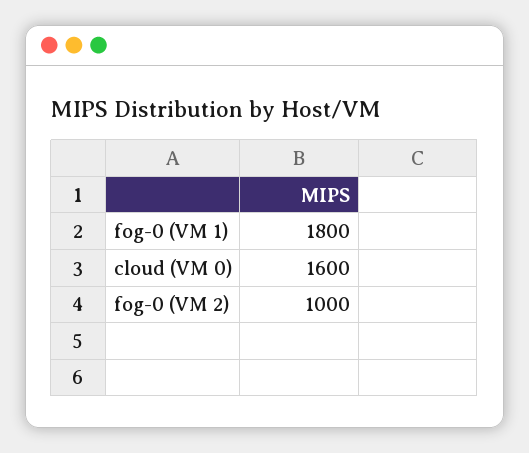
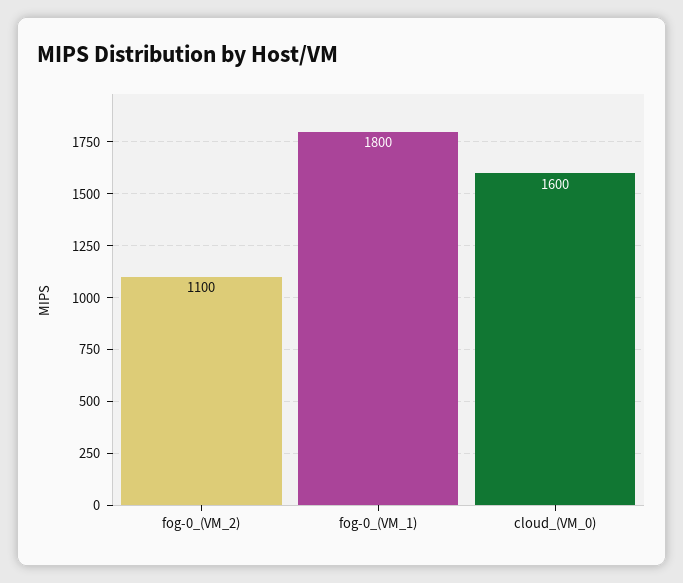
  {
    "fog-0 (VM 1)": 1800,
    "cloud (VM 0)": 1600,
-   "fog-0 (VM 2)": 1000
+   "fog-0 (VM 2)": 1100
  }

